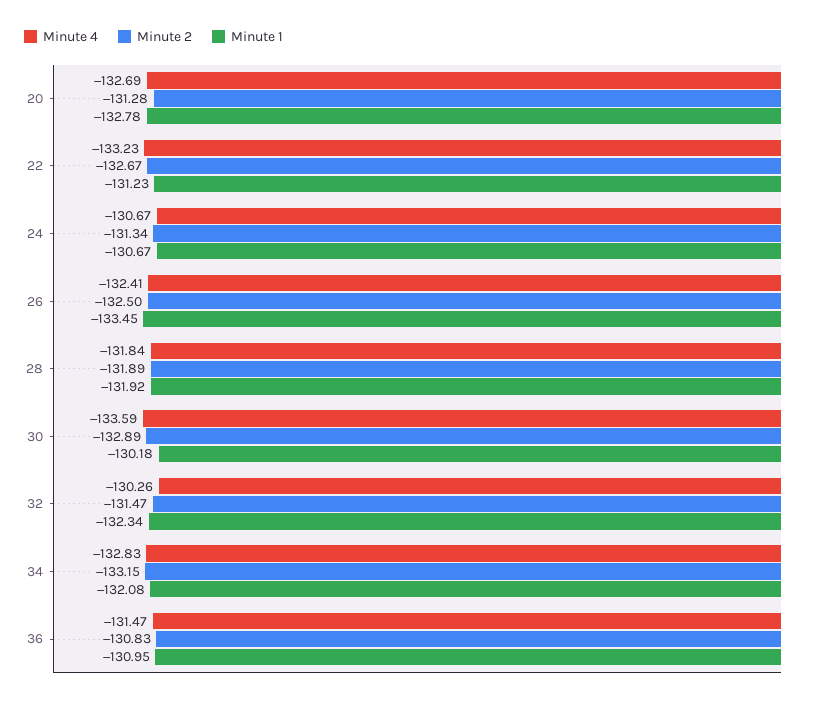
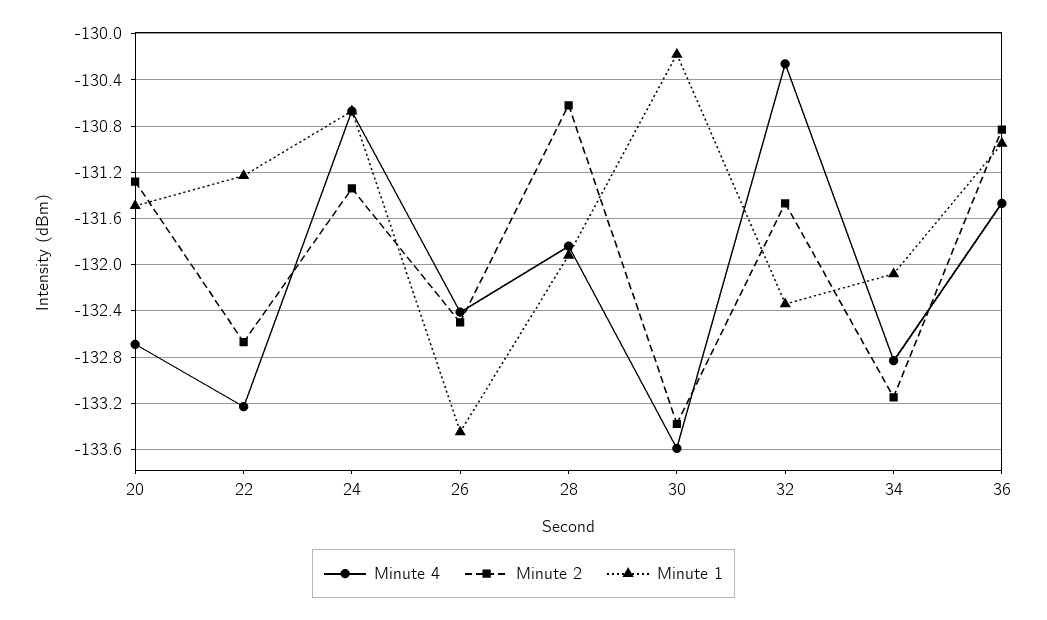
  {
    "Minute 4": {
      "20": -132.69,
      "22": -133.23,
      "24": -130.67,
      "26": -132.41,
      "28": -131.84,
      "30": -133.59,
      "32": -130.26,
      "34": -132.83,
      "36": -131.47
    },
    "Minute 2": {
      "20": -131.28,
      "22": -132.67,
      "24": -131.34,
      "26": -132.5,
-     "28": -131.89,
+     "28": -130.6,
-     "30": -132.89,
+     "30": -133.4,
      "32": -131.47,
      "34": -133.15,
      "36": -130.83
    },
    "Minute 1": {
-     "20": -132.78,
+     "20": -131.5,
      "22": -131.23,
      "24": -130.67,
      "26": -133.45,
      "28": -131.92,
      "30": -130.18,
      "32": -132.34,
      "34": -132.08,
      "36": -130.95
    }
  }

